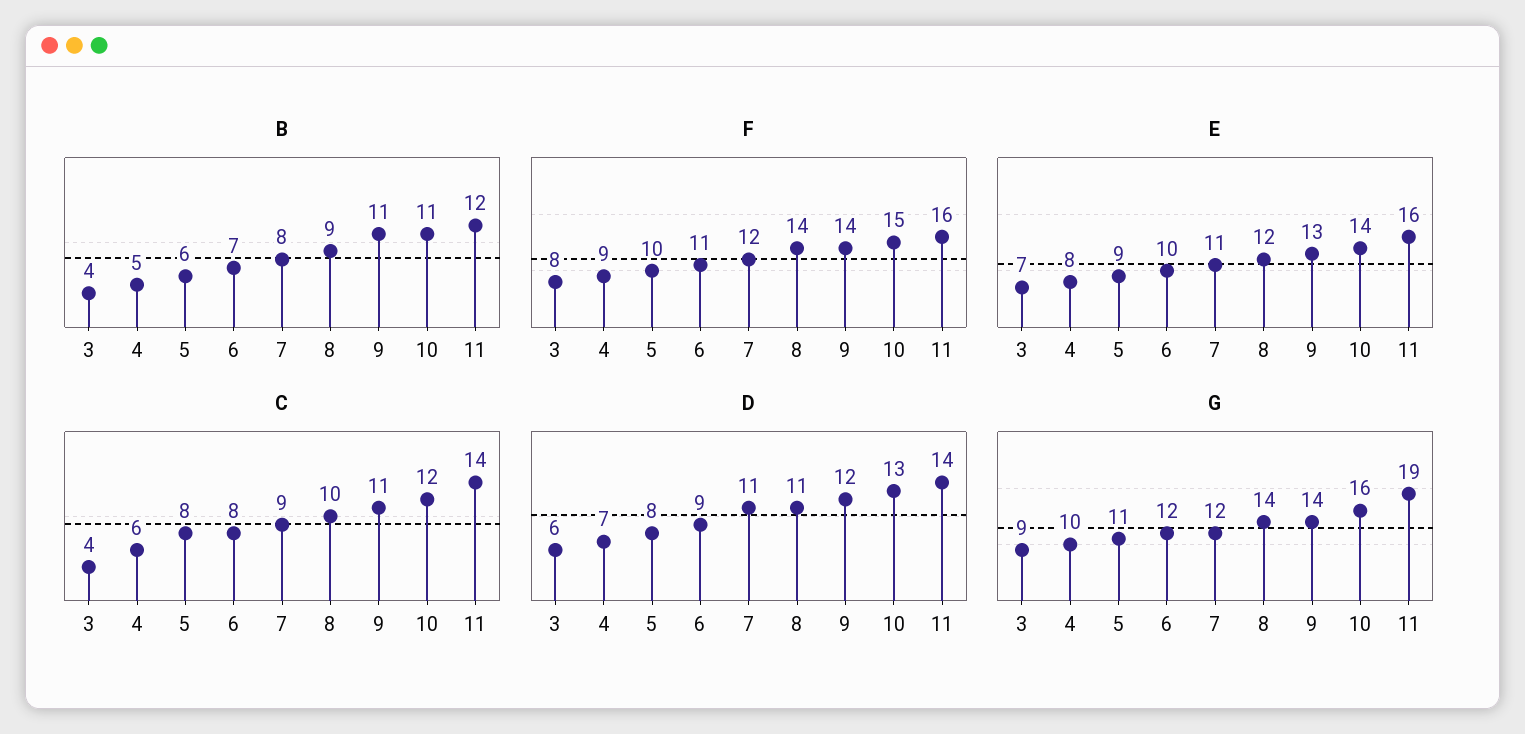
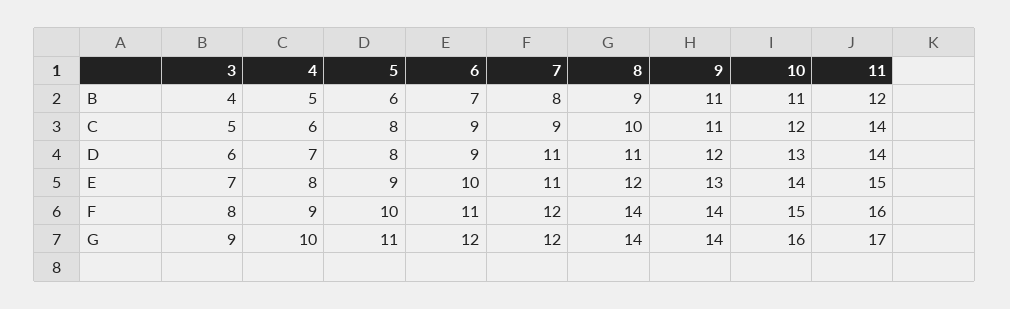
  {
    "B": {
      "3": 4,
      "4": 5,
      "5": 6,
      "6": 7,
      "7": 8,
      "8": 9,
      "9": 11,
      "10": 11,
      "11": 12
    },
    "F": {
      "3": 8,
      "4": 9,
      "5": 10,
      "6": 11,
      "7": 12,
      "8": 14,
      "9": 14,
      "10": 15,
      "11": 16
    },
    "E": {
      "3": 7,
      "4": 8,
      "5": 9,
      "6": 10,
      "7": 11,
      "8": 12,
      "9": 13,
      "10": 14,
-     "11": 16
+     "11": 15
    },
    "C": {
-     "3": 4,
+     "3": 5,
      "4": 6,
      "5": 8,
-     "6": 8,
+     "6": 9,
      "7": 9,
      "8": 10,
      "9": 11,
      "10": 12,
      "11": 14
    },
    "D": {
      "3": 6,
      "4": 7,
      "5": 8,
      "6": 9,
      "7": 11,
      "8": 11,
      "9": 12,
      "10": 13,
      "11": 14
    },
    "G": {
      "3": 9,
      "4": 10,
      "5": 11,
      "6": 12,
      "7": 12,
      "8": 14,
      "9": 14,
      "10": 16,
-     "11": 19
+     "11": 17
    }
  }

